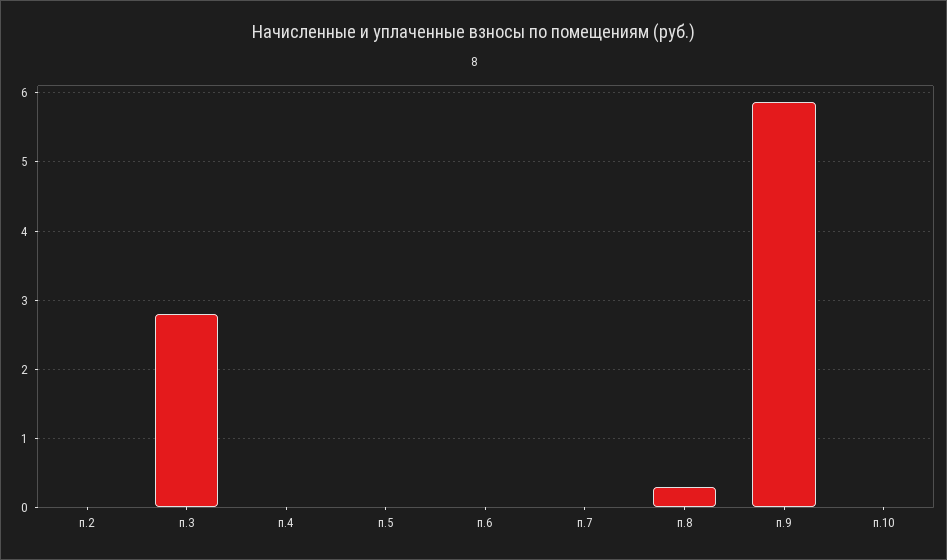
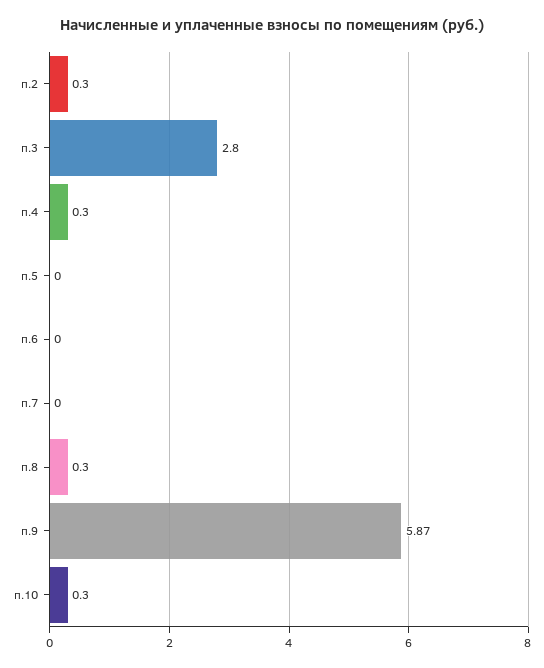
  {
-   "п.2": 0,
+   "п.2": 0.3,
    "п.3": 2.8,
-   "п.4": 0,
+   "п.4": 0.3,
    "п.5": 0,
    "п.6": 0,
    "п.7": 0,
    "п.8": 0.3,
    "п.9": 5.87,
-   "п.10": 0
+   "п.10": 0.3
  }

